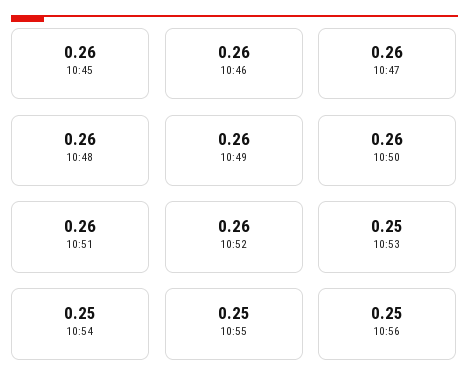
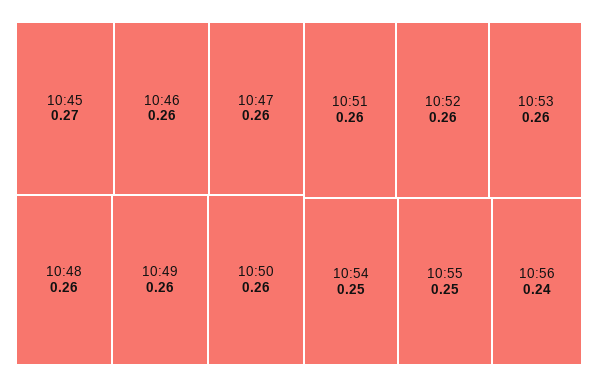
  {
-   "10:45": 0.26,
+   "10:45": 0.27,
    "10:46": 0.26,
    "10:47": 0.26,
    "10:48": 0.26,
    "10:49": 0.26,
    "10:50": 0.26,
    "10:51": 0.26,
    "10:52": 0.26,
-   "10:53": 0.25,
+   "10:53": 0.26,
    "10:54": 0.25,
    "10:55": 0.25,
-   "10:56": 0.25
+   "10:56": 0.24
  }

